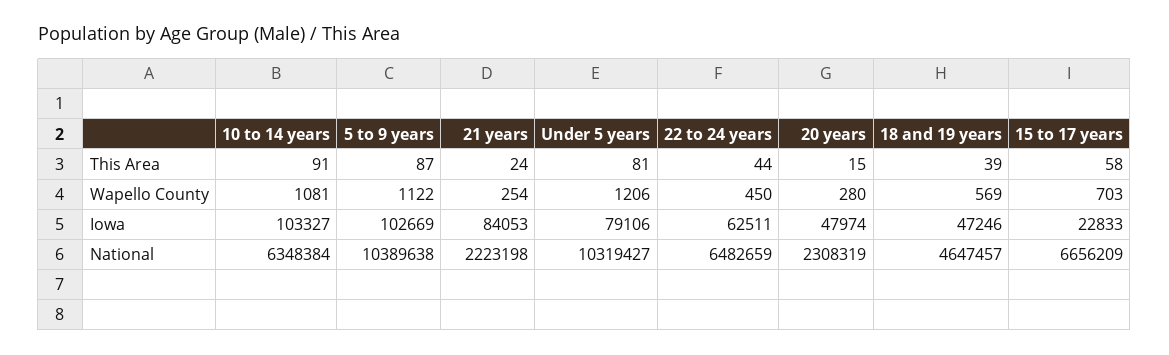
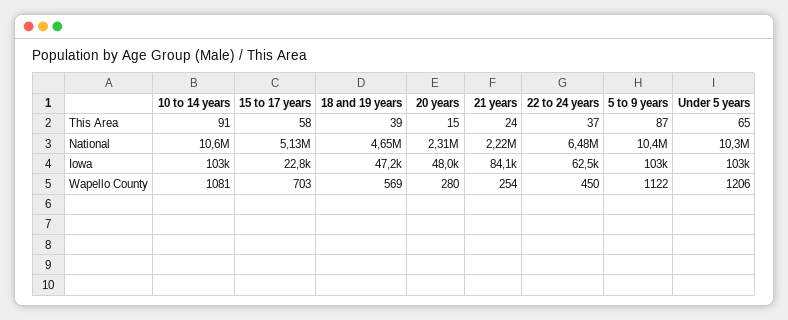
  {
    "10 to 14 years": {
      "This Area": 91,
      "Wapello County": 1081,
      "Iowa": 103327,
-     "National": 6348384
+     "National": 10600000
    },
    "5 to 9 years": {
      "This Area": 87,
      "Wapello County": 1122,
      "Iowa": 102669,
      "National": 10389638
    },
    "21 years": {
      "This Area": 24,
      "Wapello County": 254,
      "Iowa": 84053,
      "National": 2223198
    },
    "Under 5 years": {
-     "This Area": 81,
+     "This Area": 65,
      "Wapello County": 1206,
-     "Iowa": 79106,
+     "Iowa": 103000,
      "National": 10319427
    },
    "22 to 24 years": {
-     "This Area": 44,
+     "This Area": 37,
      "Wapello County": 450,
      "Iowa": 62511,
      "National": 6482659
    },
    "20 years": {
      "This Area": 15,
      "Wapello County": 280,
      "Iowa": 47974,
      "National": 2308319
    },
    "18 and 19 years": {
      "This Area": 39,
      "Wapello County": 569,
      "Iowa": 47246,
      "National": 4647457
    },
    "15 to 17 years": {
      "This Area": 58,
      "Wapello County": 703,
      "Iowa": 22833,
-     "National": 6656209
+     "National": 5130000
    }
  }

